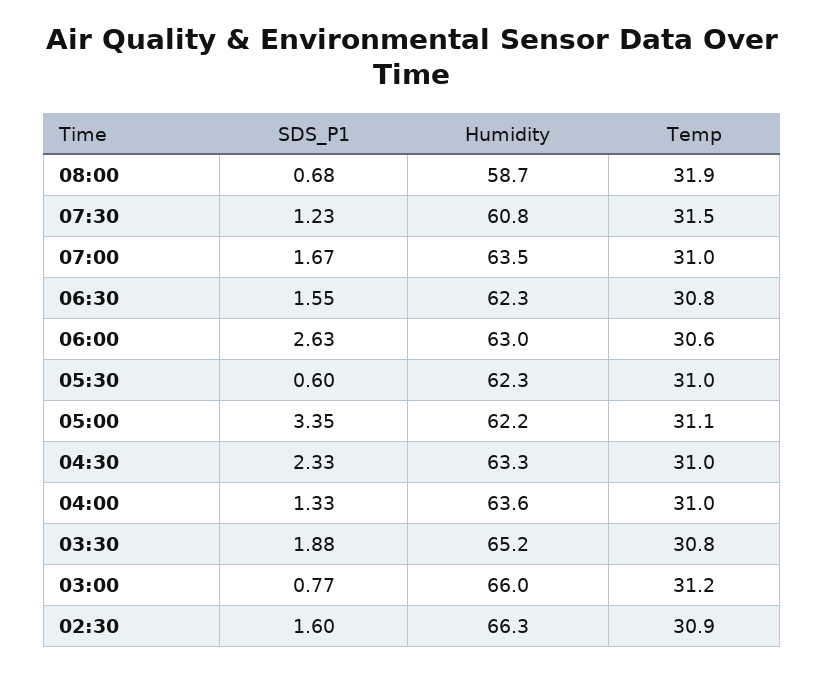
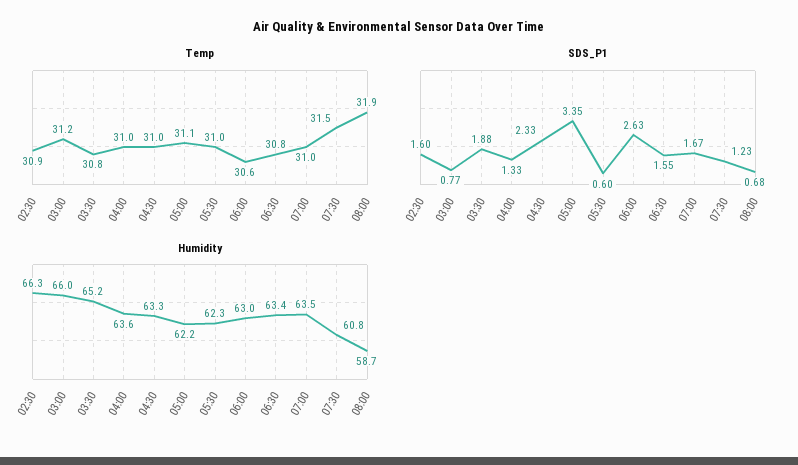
  {
    "SDS_P1": {
      "08:00": 0.68,
      "07:30": 1.23,
      "07:00": 1.67,
      "06:30": 1.55,
      "06:00": 2.63,
      "05:30": 0.6,
      "05:00": 3.35,
      "04:30": 2.33,
      "04:00": 1.33,
      "03:30": 1.88,
      "03:00": 0.77,
      "02:30": 1.6
    },
    "Humidity": {
      "08:00": 58.7,
      "07:30": 60.8,
      "07:00": 63.5,
-     "06:30": 62.3,
+     "06:30": 63.4,
      "06:00": 63,
      "05:30": 62.3,
      "05:00": 62.2,
      "04:30": 63.3,
      "04:00": 63.6,
      "03:30": 65.2,
      "03:00": 66,
      "02:30": 66.3
    },
    "Temp": {
      "08:00": 31.9,
      "07:30": 31.5,
      "07:00": 31,
      "06:30": 30.8,
      "06:00": 30.6,
      "05:30": 31,
      "05:00": 31.1,
      "04:30": 31,
      "04:00": 31,
      "03:30": 30.8,
      "03:00": 31.2,
      "02:30": 30.9
    }
  }

